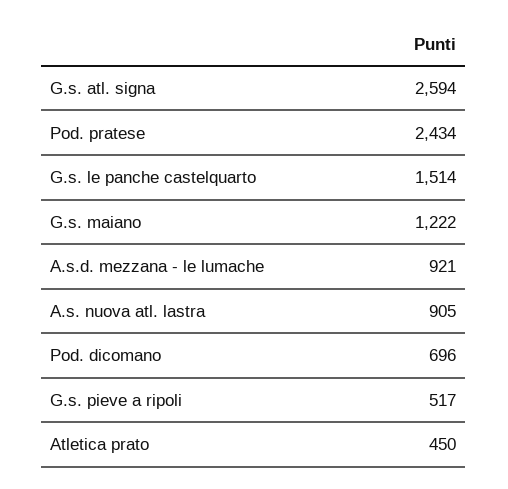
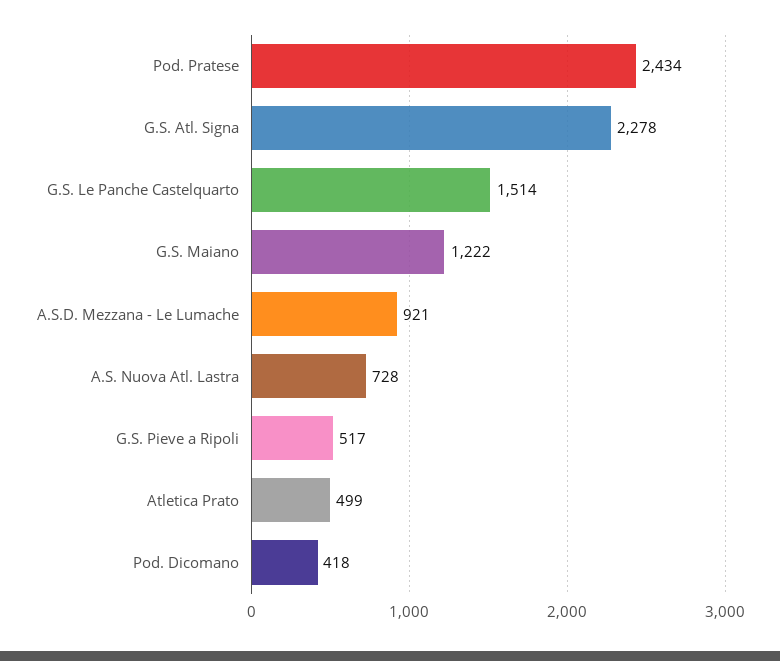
  {
-   "G.s. atl. signa": 2594,
+   "G.s. atl. signa": 2278,
    "Pod. pratese": 2434,
    "G.s. le panche castelquarto": 1514,
    "G.s. maiano": 1222,
    "A.s.d. mezzana - le lumache": 921,
-   "A.s. nuova atl. lastra": 905,
+   "A.s. nuova atl. lastra": 728,
-   "Pod. dicomano": 696,
+   "Pod. dicomano": 418,
    "G.s. pieve a ripoli": 517,
-   "Atletica prato": 450
+   "Atletica prato": 499
  }

